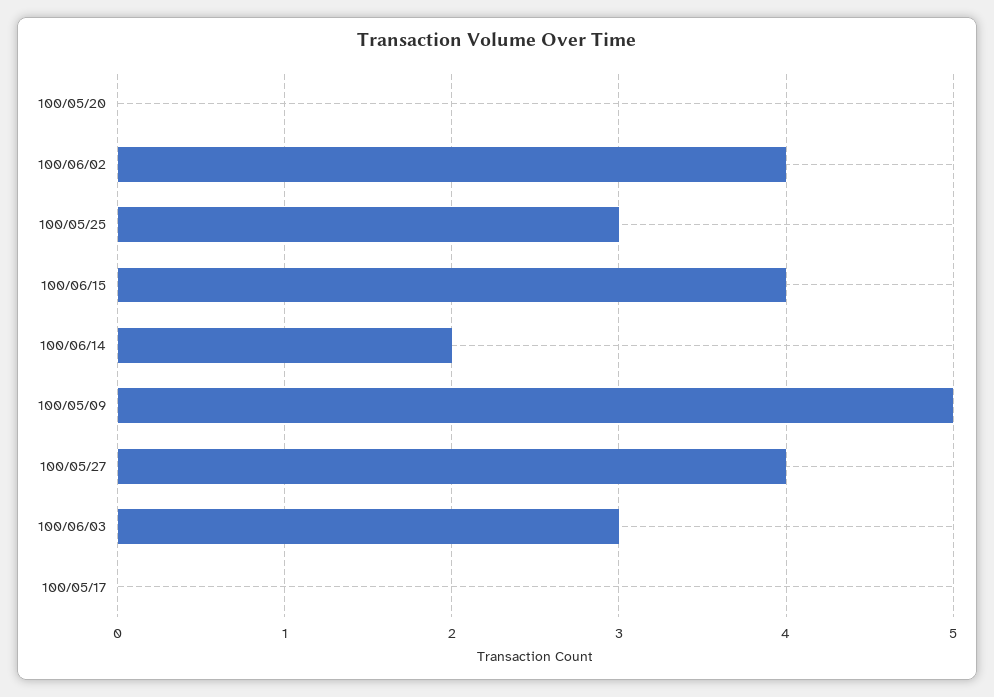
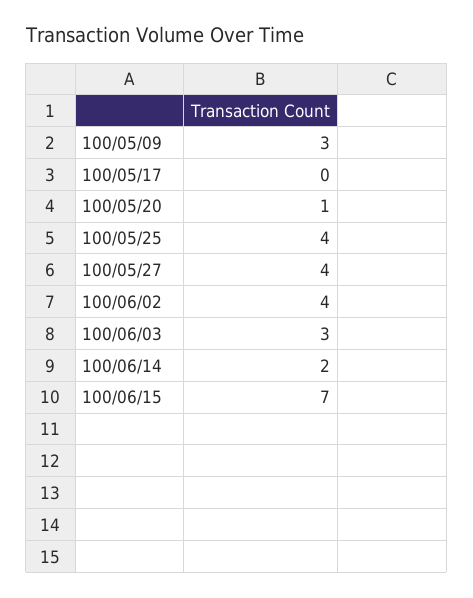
  {
-   "100/05/20": 0,
+   "100/05/20": 1,
    "100/06/02": 4,
-   "100/05/25": 3,
+   "100/05/25": 4,
-   "100/06/15": 4,
+   "100/06/15": 7,
    "100/06/14": 2,
-   "100/05/09": 5,
+   "100/05/09": 3,
    "100/05/27": 4,
    "100/06/03": 3,
    "100/05/17": 0
  }

